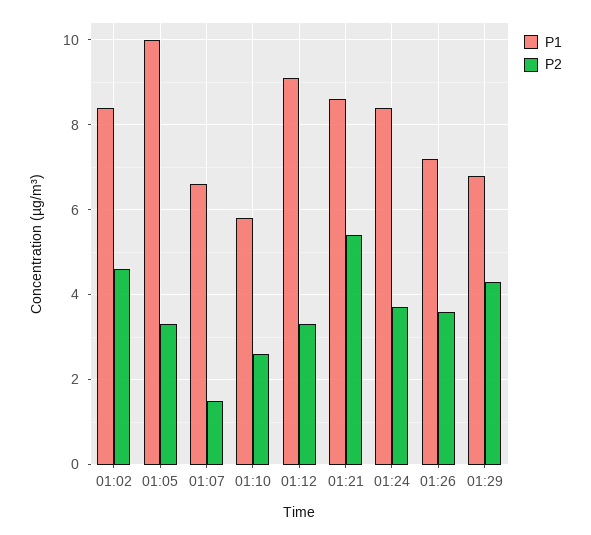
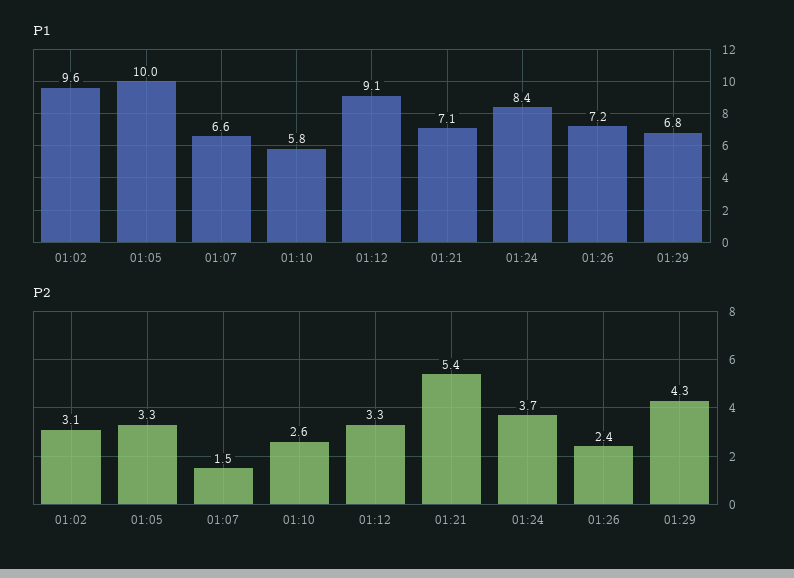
  {
    "P1": {
-     "01:02": 8.5,
+     "01:02": 9.6,
      "01:05": 10,
      "01:07": 6.6,
      "01:10": 5.8,
      "01:12": 9.1,
-     "01:21": 8.5,
+     "01:21": 7.1,
      "01:24": 8.4,
      "01:26": 7.2,
      "01:29": 6.8
    },
    "P2": {
-     "01:02": 4.5,
+     "01:02": 3.1,
      "01:05": 3.3,
      "01:07": 1.5,
      "01:10": 2.6,
      "01:12": 3.3,
      "01:21": 5.4,
      "01:24": 3.7,
-     "01:26": 3.5,
+     "01:26": 2.4,
      "01:29": 4.3
    }
  }

